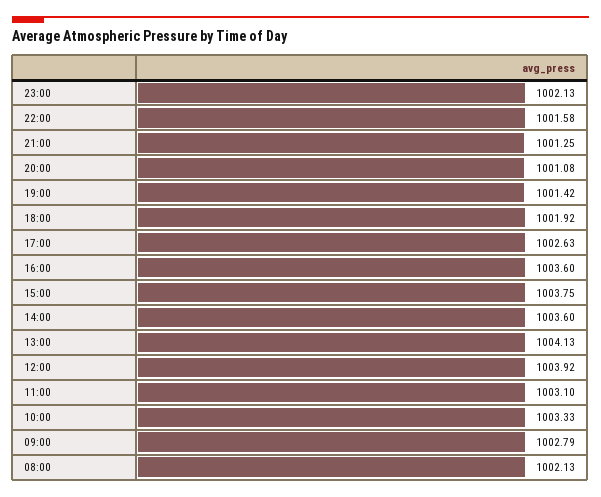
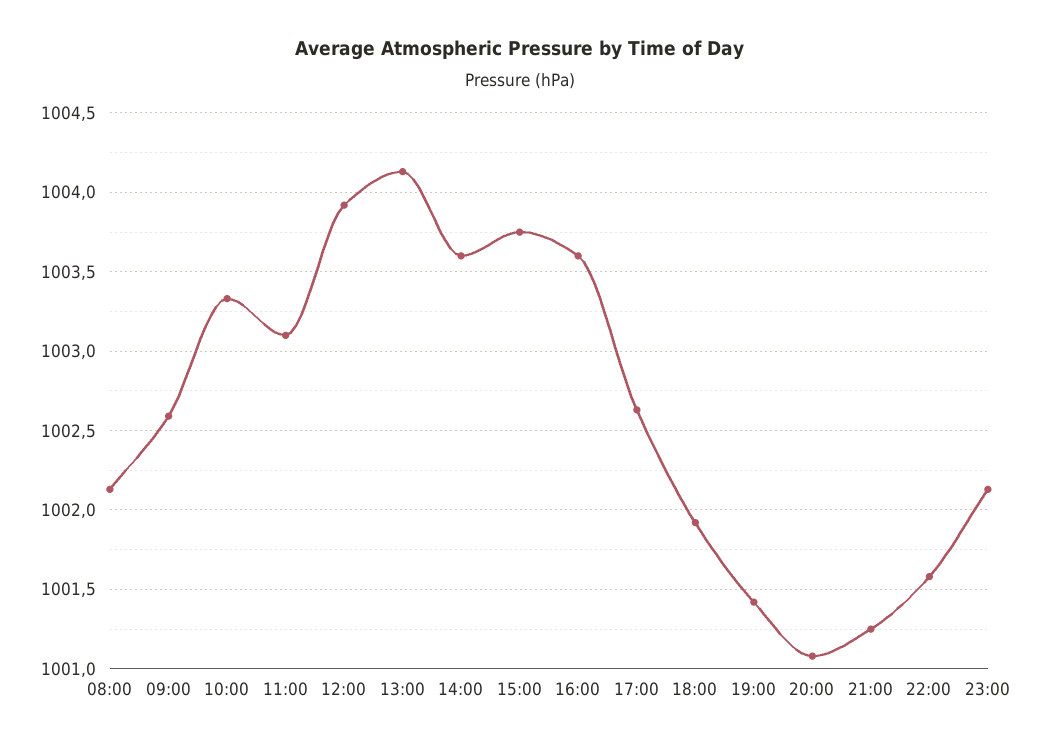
  {
    "23:00": 1002.13,
    "22:00": 1001.58,
    "21:00": 1001.25,
    "20:00": 1001.08,
    "19:00": 1001.42,
    "18:00": 1001.92,
    "17:00": 1002.63,
    "16:00": 1003.6,
    "15:00": 1003.75,
    "14:00": 1003.6,
    "13:00": 1004.13,
    "12:00": 1003.92,
    "11:00": 1003.1,
    "10:00": 1003.33,
-   "09:00": 1002.79,
+   "09:00": 1002.6,
    "08:00": 1002.13
  }

